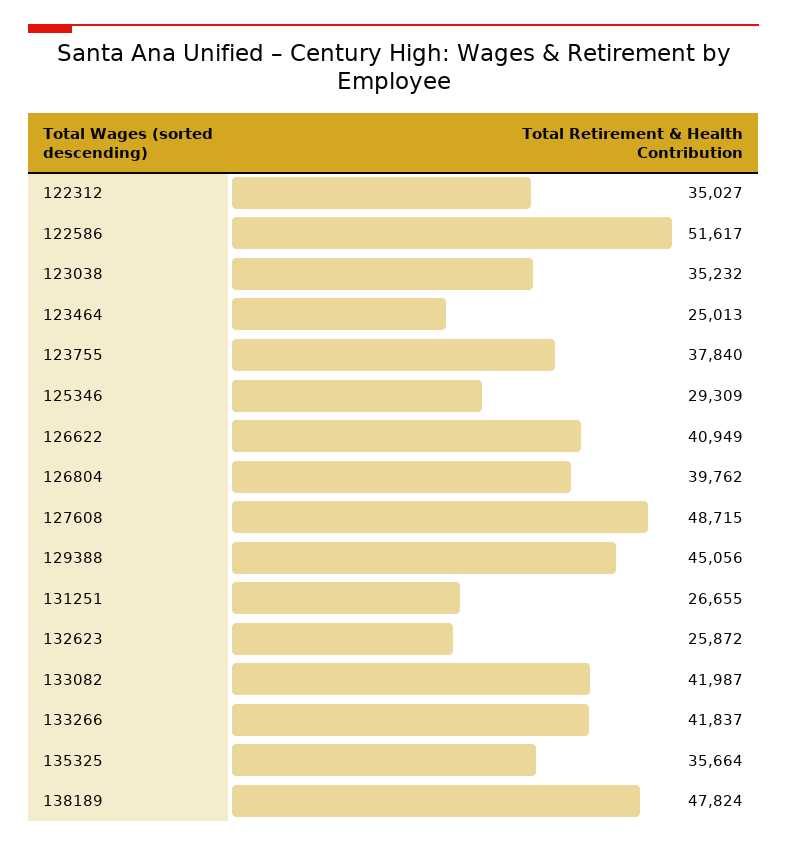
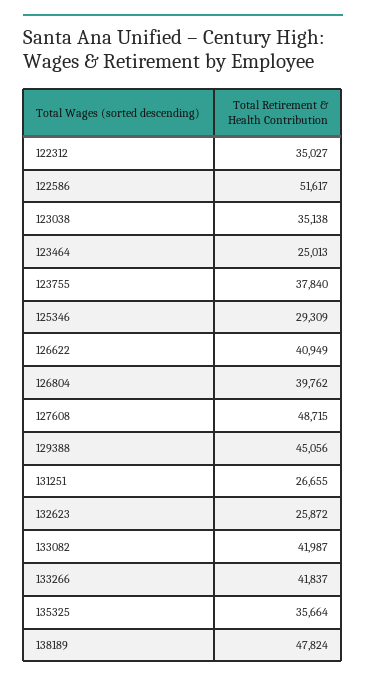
  {
    "122312": 35027,
    "122586": 51617,
-   "123038": 35232,
+   "123038": 35138,
    "123464": 25013,
    "123755": 37840,
    "125346": 29309,
    "126622": 40949,
    "126804": 39762,
    "127608": 48715,
    "129388": 45056,
    "131251": 26655,
    "132623": 25872,
    "133082": 41987,
    "133266": 41837,
    "135325": 35664,
    "138189": 47824
  }

